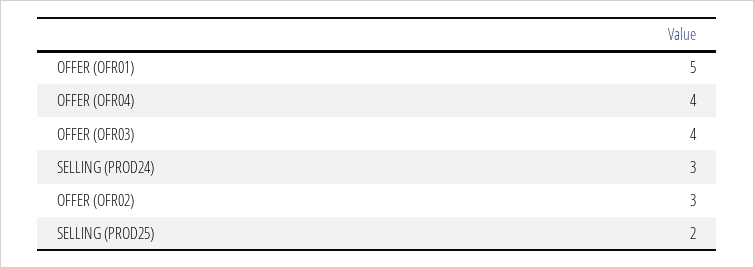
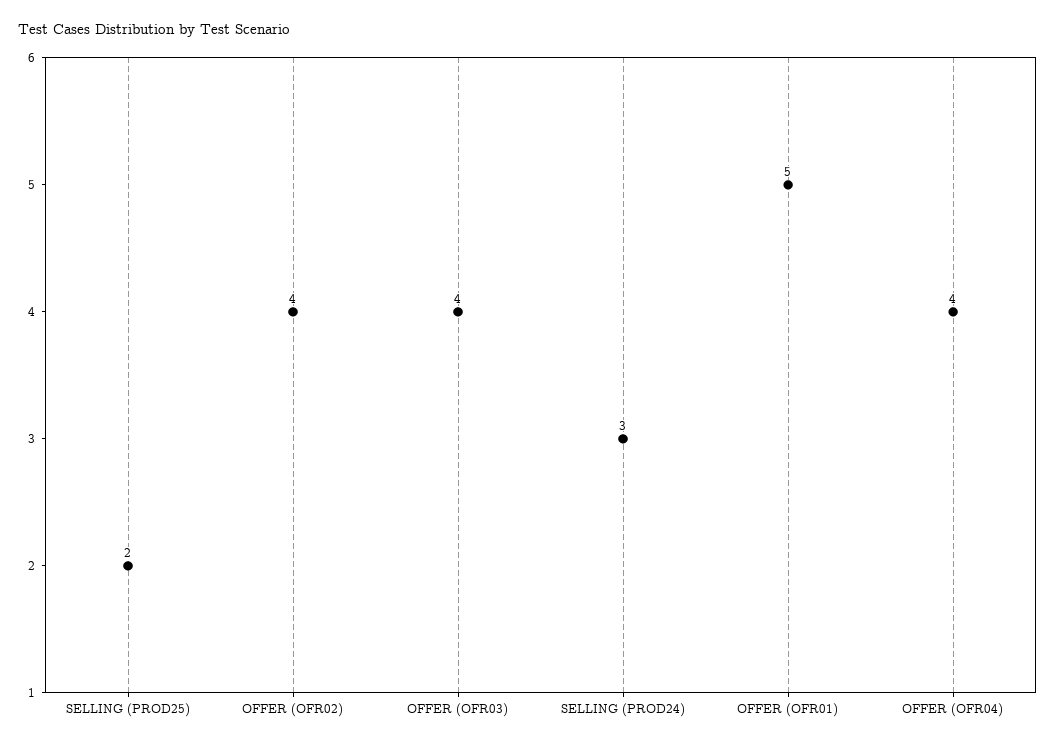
  {
    "OFFER (OFR01)": 5,
    "OFFER (OFR04)": 4,
    "OFFER (OFR03)": 4,
    "SELLING (PROD24)": 3,
-   "OFFER (OFR02)": 3,
+   "OFFER (OFR02)": 4,
    "SELLING (PROD25)": 2
  }

